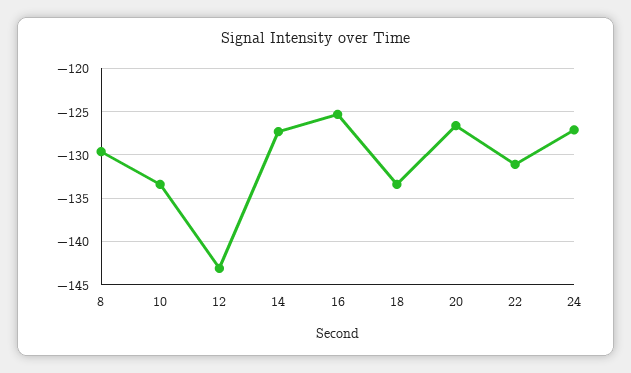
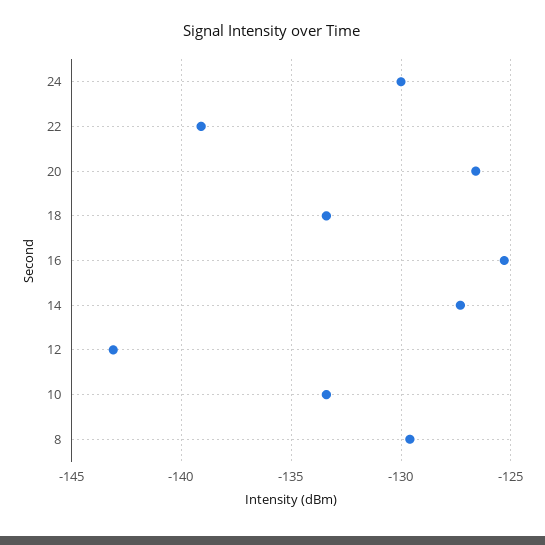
  {
    "8": -129.5,
    "10": -133.5,
    "12": -143,
    "14": -127.5,
    "16": -125.5,
    "18": -133.5,
    "20": -126.5,
-   "22": -131,
+   "22": -139,
-   "24": -127
+   "24": -130
  }

